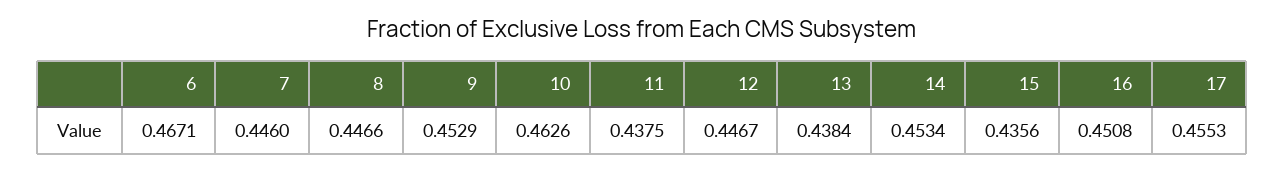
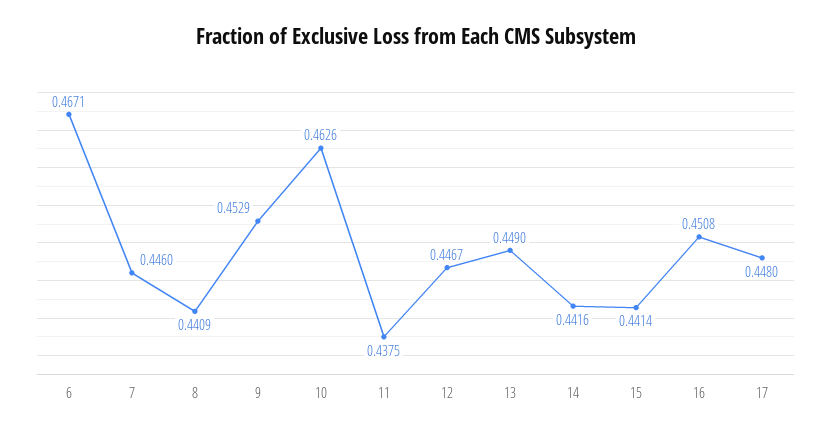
  {
    "6": 0.4671,
    "7": 0.446,
-   "8": 0.4466,
+   "8": 0.4409,
    "9": 0.4529,
    "10": 0.4626,
    "11": 0.4375,
    "12": 0.4467,
-   "13": 0.4384,
+   "13": 0.449,
-   "14": 0.4534,
+   "14": 0.4416,
-   "15": 0.4356,
+   "15": 0.4414,
    "16": 0.4508,
-   "17": 0.4553
+   "17": 0.448
  }

